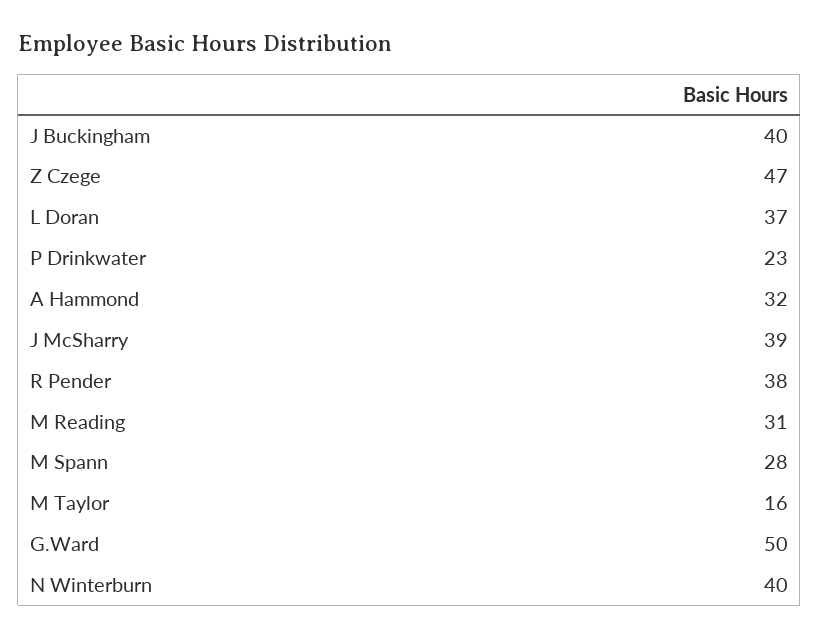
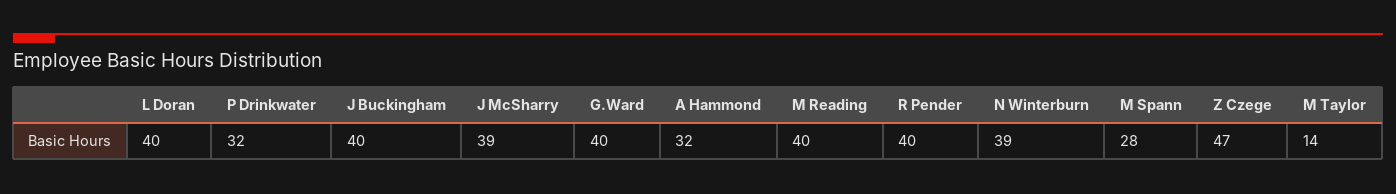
  {
    "J Buckingham": 40,
    "Z Czege": 47,
-   "L Doran": 37,
+   "L Doran": 40,
-   "P Drinkwater": 23,
+   "P Drinkwater": 32,
    "A Hammond": 32,
    "J McSharry": 39,
-   "R Pender": 38,
+   "R Pender": 40,
-   "M Reading": 31,
+   "M Reading": 40,
    "M Spann": 28,
-   "M Taylor": 16,
+   "M Taylor": 14,
-   "G.Ward": 50,
+   "G.Ward": 40,
-   "N Winterburn": 40
+   "N Winterburn": 39
  }

